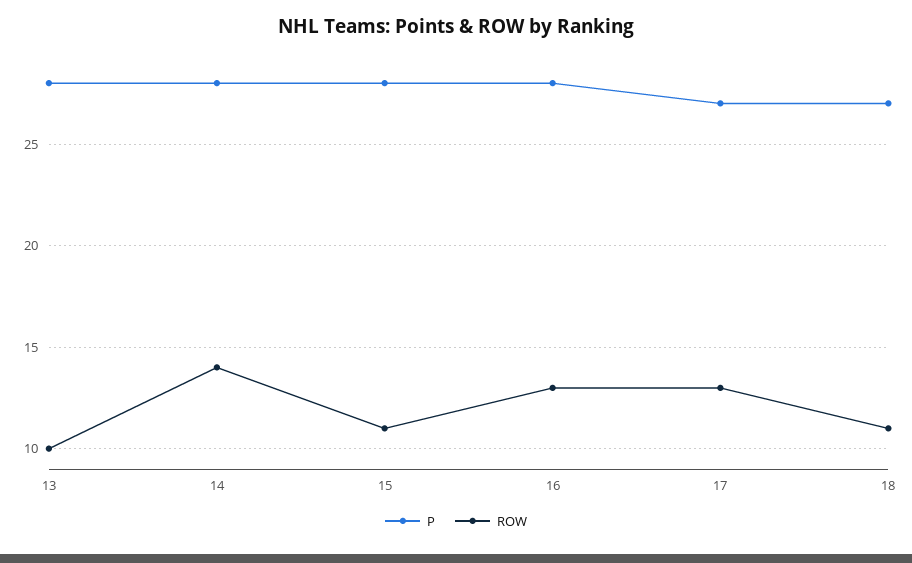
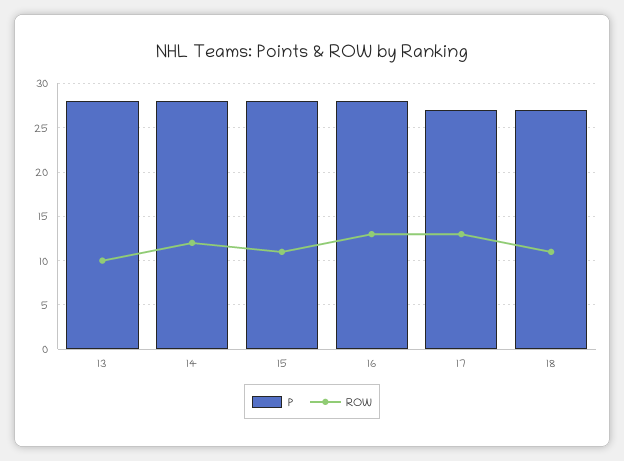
  {
    "P": {
      "13": 28,
      "14": 28,
      "15": 28,
      "16": 28,
      "17": 27,
      "18": 27
    },
    "ROW": {
      "13": 10,
-     "14": 14,
+     "14": 12,
      "15": 11,
      "16": 13,
      "17": 13,
      "18": 11
    }
  }

